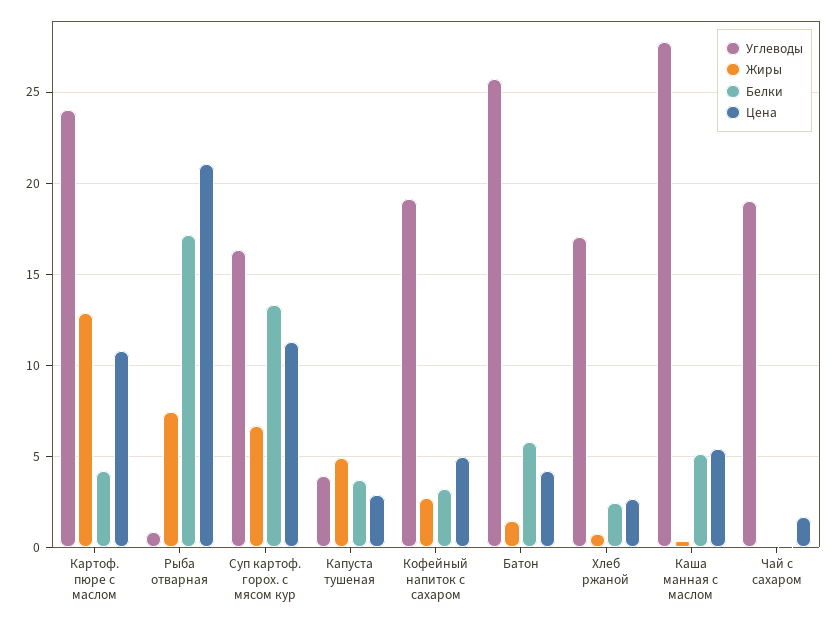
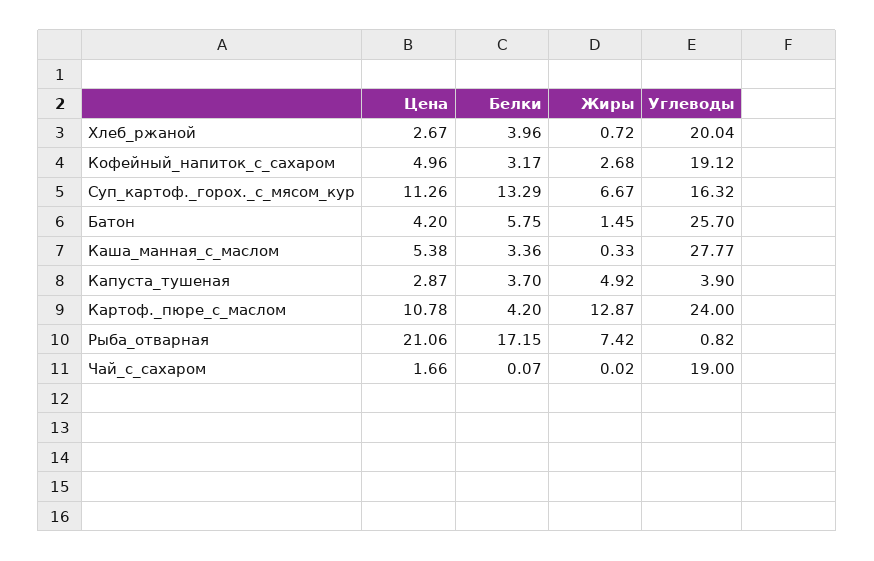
  {
    "Углеводы": {
      "Картоф. пюре с маслом": 24,
      "Рыба отварная": 0.82,
      "Суп картоф. горох. с мясом кур": 16.32,
      "Капуста тушеная": 3.9,
      "Кофейный напиток с сахаром": 19.12,
      "Батон": 25.7,
-     "Хлеб ржаной": 17,
+     "Хлеб ржаной": 20.04,
      "Каша манная с маслом": 27.77,
      "Чай с сахаром": 19
    },
    "Жиры": {
      "Картоф. пюре с маслом": 12.87,
      "Рыба отварная": 7.42,
      "Суп картоф. горох. с мясом кур": 6.67,
      "Капуста тушеная": 4.92,
      "Кофейный напиток с сахаром": 2.68,
      "Батон": 1.45,
      "Хлеб ржаной": 0.72,
      "Каша манная с маслом": 0.33,
      "Чай с сахаром": 0.02
    },
    "Белки": {
      "Картоф. пюре с маслом": 4.2,
      "Рыба отварная": 17.15,
      "Суп картоф. горох. с мясом кур": 13.29,
      "Капуста тушеная": 3.7,
      "Кофейный напиток с сахаром": 3.17,
      "Батон": 5.75,
-     "Хлеб ржаной": 2.5,
+     "Хлеб ржаной": 3.96,
-     "Каша манная с маслом": 5,
+     "Каша манная с маслом": 3.36,
      "Чай с сахаром": 0.07
    },
    "Цена": {
      "Картоф. пюре с маслом": 10.78,
      "Рыба отварная": 21.06,
      "Суп картоф. горох. с мясом кур": 11.26,
      "Капуста тушеная": 2.87,
      "Кофейный напиток с сахаром": 4.96,
      "Батон": 4.2,
      "Хлеб ржаной": 2.67,
      "Каша манная с маслом": 5.38,
      "Чай с сахаром": 1.66
    }
  }

